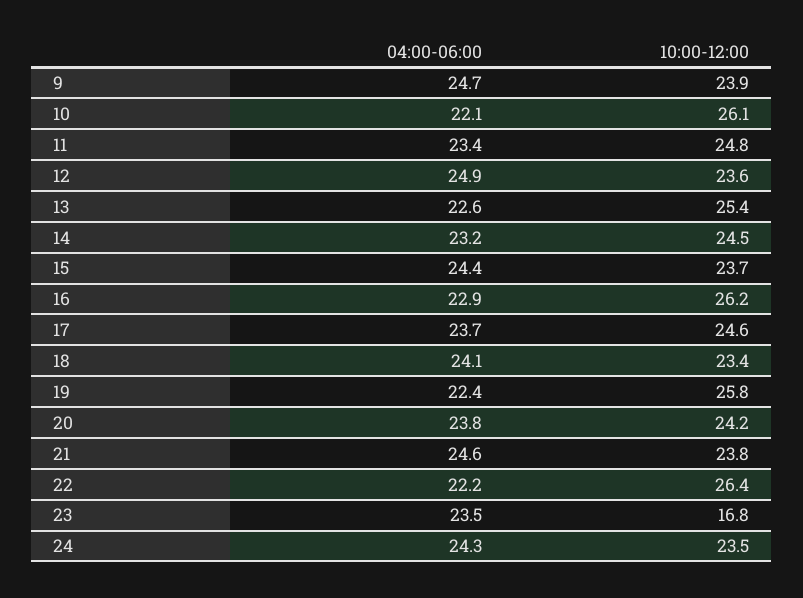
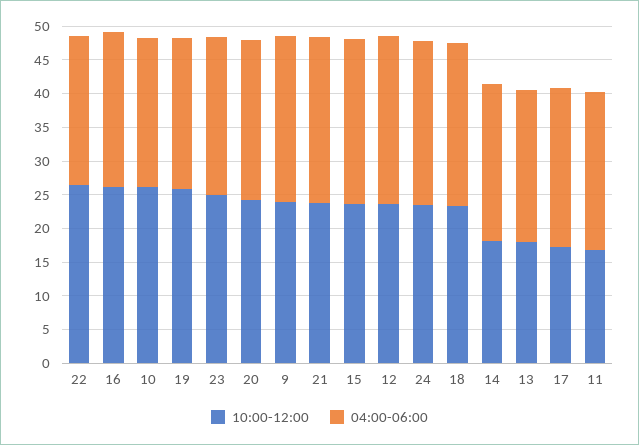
  {
    "04:00-06:00": {
      "9": 24.7,
      "10": 22.1,
      "11": 23.4,
      "12": 24.9,
      "13": 22.6,
      "14": 23.2,
      "15": 24.4,
      "16": 22.9,
      "17": 23.7,
      "18": 24.1,
      "19": 22.4,
      "20": 23.8,
      "21": 24.6,
      "22": 22.2,
      "23": 23.5,
      "24": 24.3
    },
    "10:00-12:00": {
      "9": 23.9,
      "10": 26.1,
-     "11": 24.8,
+     "11": 17.5,
      "12": 23.6,
-     "13": 25.4,
+     "13": 17.5,
-     "14": 24.5,
+     "14": 17.5,
      "15": 23.7,
      "16": 26.2,
-     "17": 24.6,
+     "17": 17.5,
      "18": 23.4,
      "19": 25.8,
      "20": 24.2,
      "21": 23.8,
      "22": 26.4,
-     "23": 16.8,
+     "23": 25,
      "24": 23.5
    }
  }

